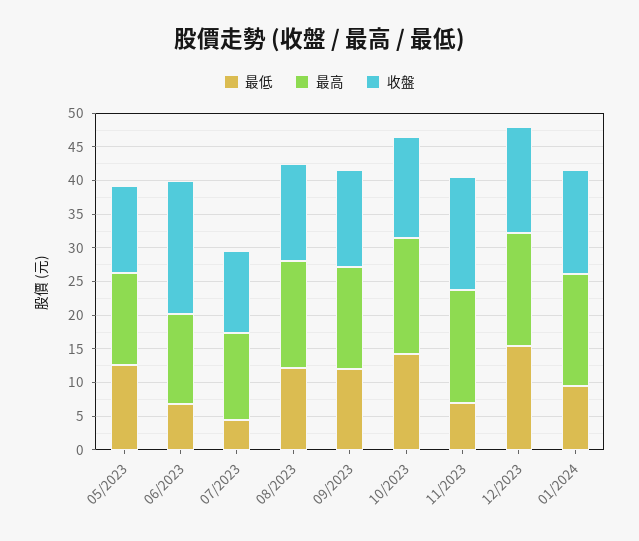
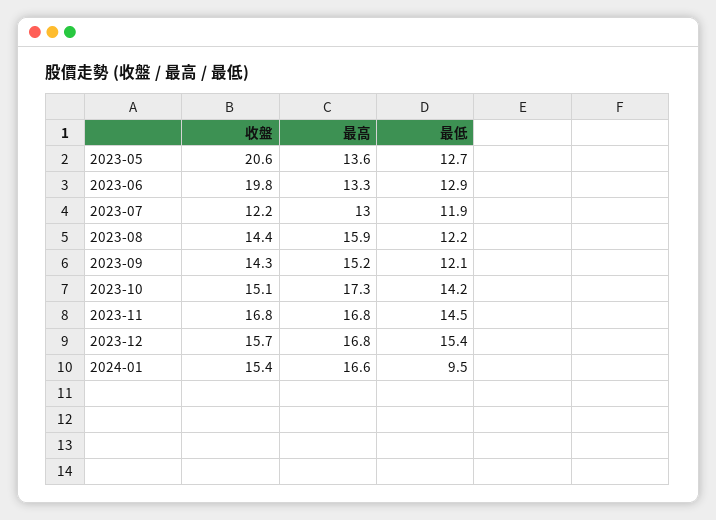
  {
    "最低": {
      "05/2023": 12.7,
-     "06/2023": 7.5,
+     "06/2023": 12.9,
-     "07/2023": 5,
+     "07/2023": 11.9,
      "08/2023": 12.2,
      "09/2023": 12.1,
      "10/2023": 14.2,
-     "11/2023": 7.5,
+     "11/2023": 14.5,
      "12/2023": 15.4,
      "01/2024": 9.5
    },
    "最高": {
      "05/2023": 13.6,
      "06/2023": 13.3,
      "07/2023": 13,
      "08/2023": 15.9,
      "09/2023": 15.2,
      "10/2023": 17.3,
      "11/2023": 16.8,
      "12/2023": 16.8,
      "01/2024": 16.6
    },
    "收盤": {
-     "05/2023": 12.5,
+     "05/2023": 20.6,
      "06/2023": 19.8,
      "07/2023": 12.2,
      "08/2023": 14.4,
      "09/2023": 14.3,
      "10/2023": 15.1,
      "11/2023": 16.8,
      "12/2023": 15.7,
      "01/2024": 15.4
    }
  }

